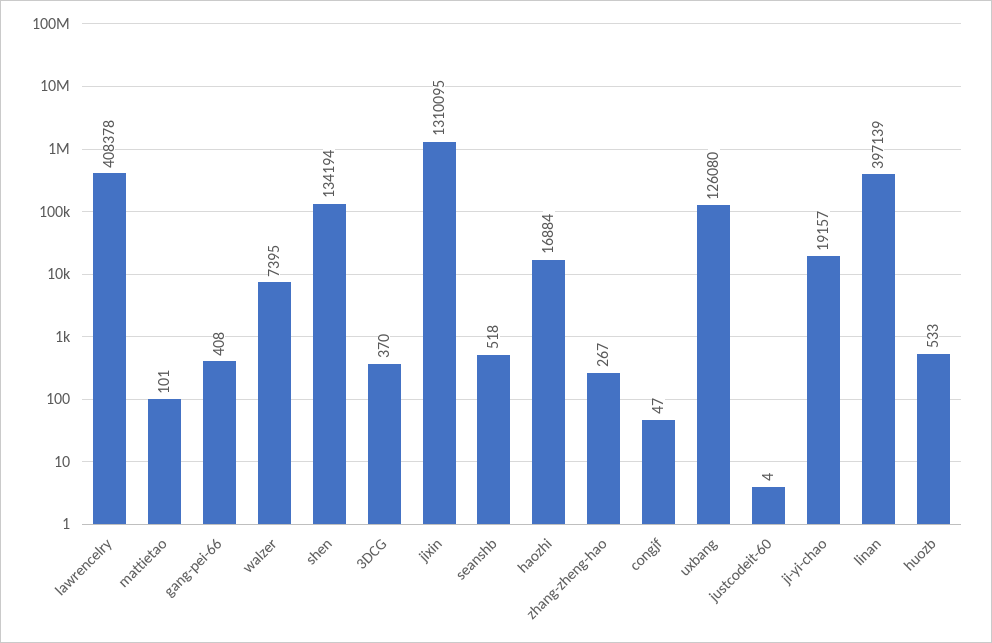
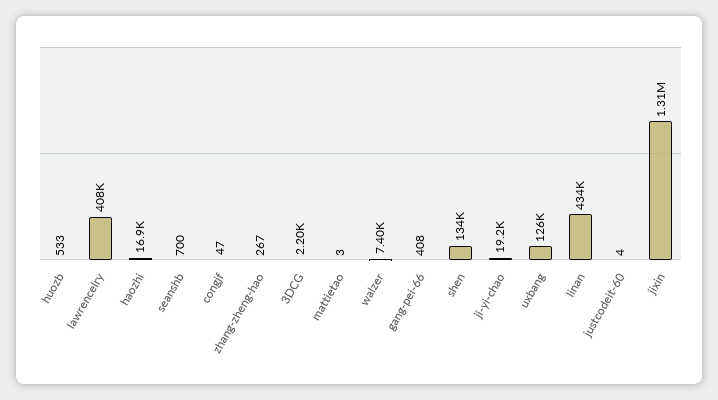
  {
    "lawrencelry": 408378,
-   "mattietao": 101,
+   "mattietao": 3,
    "gang-pei-66": 408,
    "walzer": 7395,
    "shen": 134194,
-   "3DCG": 370,
+   "3DCG": 2200,
    "jixin": 1310095,
-   "seanshb": 518,
+   "seanshb": 700,
    "haozhi": 16884,
    "zhang-zheng-hao": 267,
    "congjf": 47,
    "uxbang": 126080,
    "justcodeit-60": 4,
    "ji-yi-chao": 19157,
-   "linan": 397139,
+   "linan": 434000,
    "huozb": 533
  }

